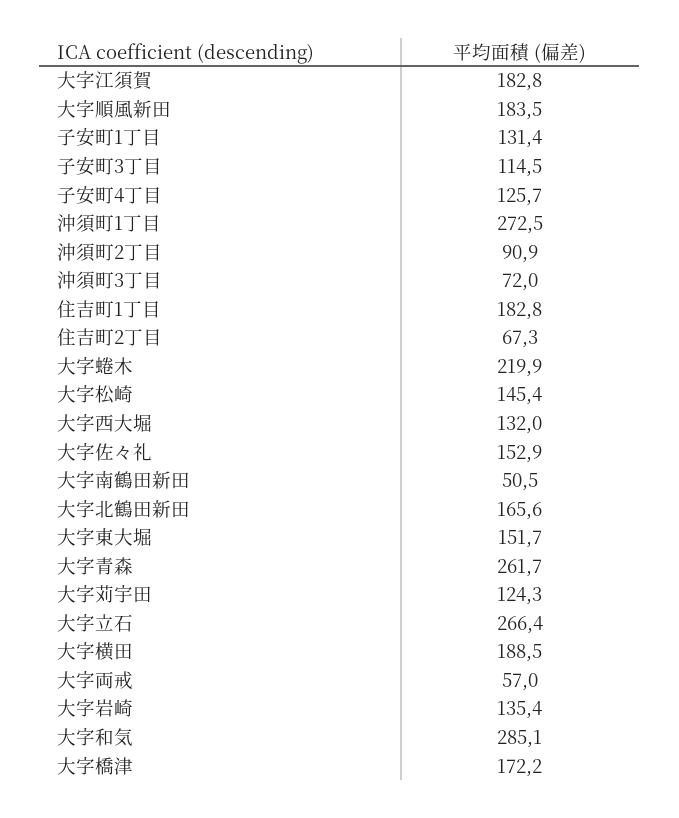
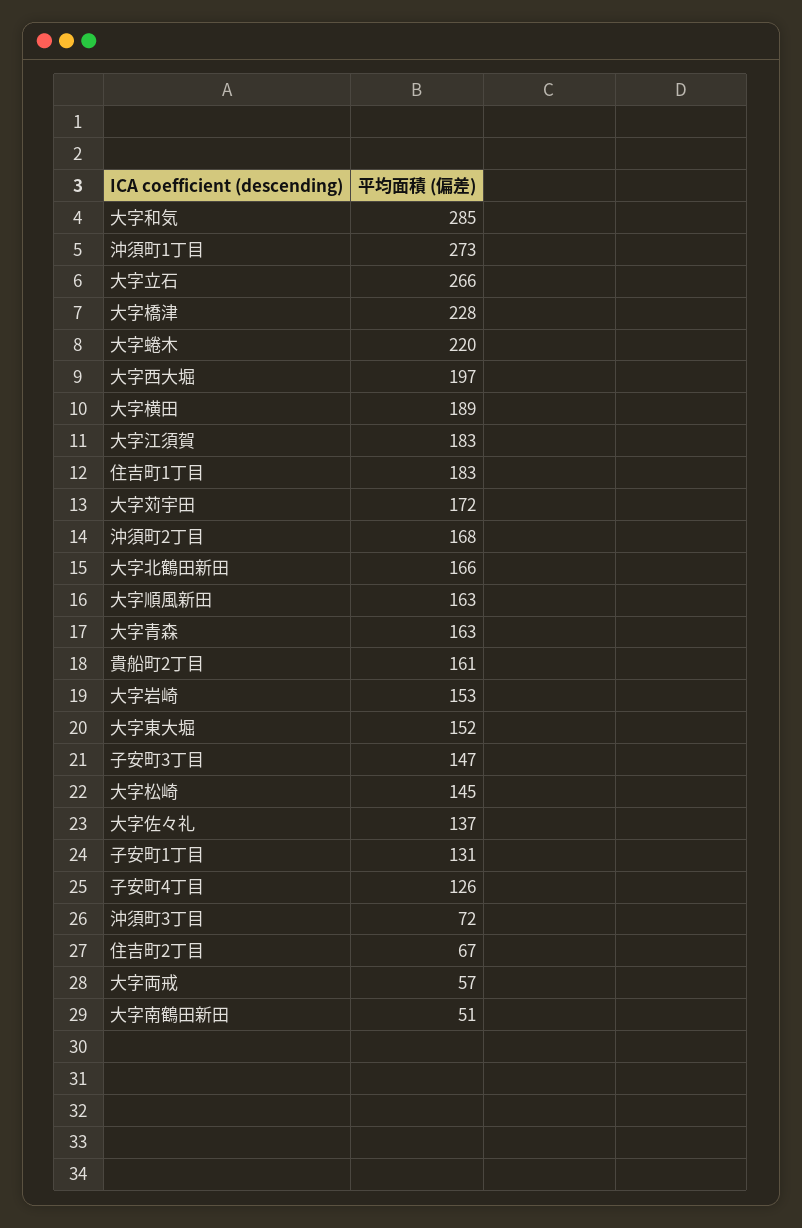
  {
    "大字江須賀": 182.8,
-   "大字順風新田": 183.5,
+   "大字順風新田": 163,
    "子安町1丁目": 131.4,
-   "子安町3丁目": 114.5,
+   "子安町3丁目": 147,
    "子安町4丁目": 125.7,
    "沖須町1丁目": 272.5,
-   "沖須町2丁目": 90.9,
+   "沖須町2丁目": 168,
    "沖須町3丁目": 72,
    "住吉町1丁目": 182.8,
    "住吉町2丁目": 67.3,
    "大字蜷木": 219.9,
    "大字松崎": 145.4,
-   "大字西大堀": 132,
+   "大字西大堀": 197,
-   "大字佐々礼": 152.9,
+   "大字佐々礼": 137,
    "大字南鶴田新田": 50.5,
    "大字北鶴田新田": 165.6,
    "大字東大堀": 151.7,
-   "大字青森": 261.7,
+   "大字青森": 163,
-   "大字苅宇田": 124.3,
+   "大字苅宇田": 172,
    "大字立石": 266.4,
    "大字横田": 188.5,
    "大字両戒": 57,
-   "大字岩崎": 135.4,
+   "大字岩崎": 153,
    "大字和気": 285.1,
-   "大字橋津": 172.2
+   "大字橋津": 228,
+   "貴船町2丁目": 161
  }

